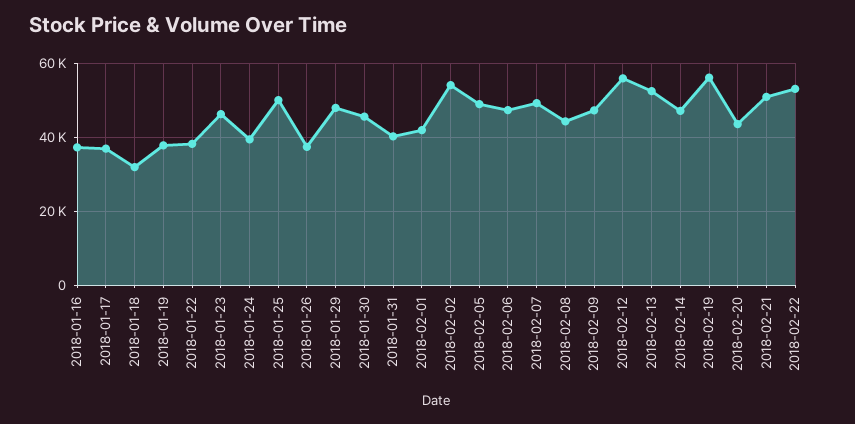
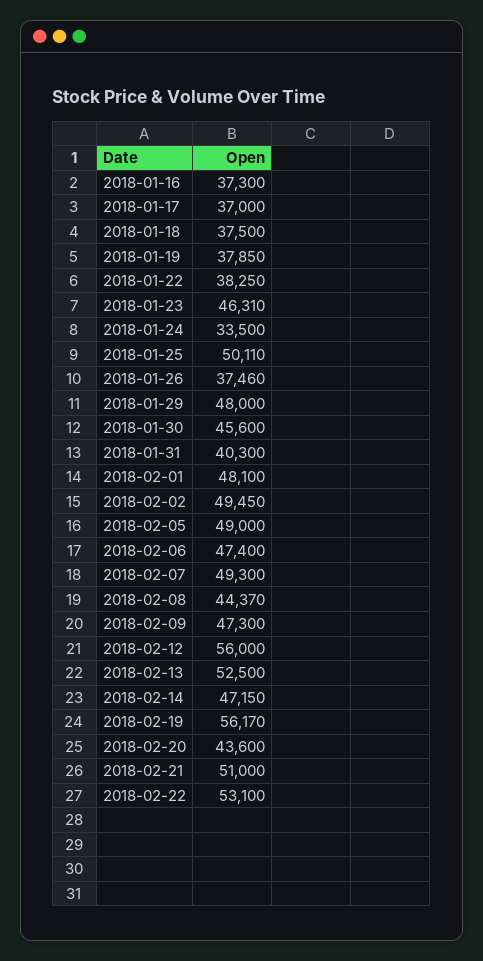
  {
    "2018-01-16": 37300,
    "2018-01-17": 37000,
-   "2018-01-18": 32000,
+   "2018-01-18": 37500,
    "2018-01-19": 37850,
    "2018-01-22": 38250,
    "2018-01-23": 46310,
-   "2018-01-24": 40000,
+   "2018-01-24": 33500,
    "2018-01-25": 50110,
    "2018-01-26": 37460,
    "2018-01-29": 48000,
    "2018-01-30": 45600,
    "2018-01-31": 40300,
-   "2018-02-01": 42000,
+   "2018-02-01": 48100,
-   "2018-02-02": 54000,
+   "2018-02-02": 49450,
    "2018-02-05": 49000,
    "2018-02-06": 47400,
    "2018-02-07": 49300,
    "2018-02-08": 44370,
    "2018-02-09": 47300,
    "2018-02-12": 56000,
    "2018-02-13": 52500,
    "2018-02-14": 47150,
    "2018-02-19": 56170,
    "2018-02-20": 43600,
    "2018-02-21": 51000,
    "2018-02-22": 53100
  }

